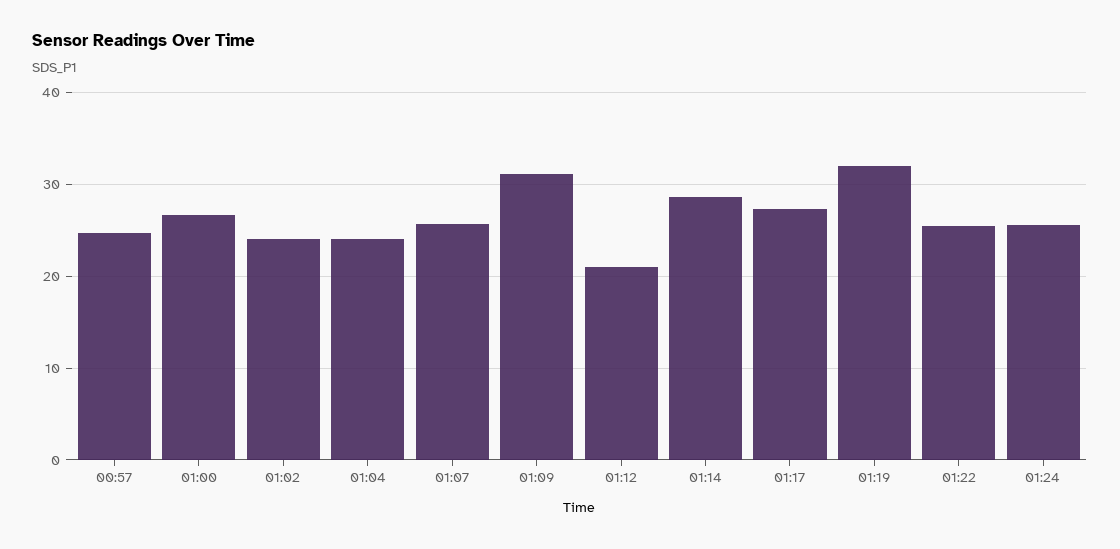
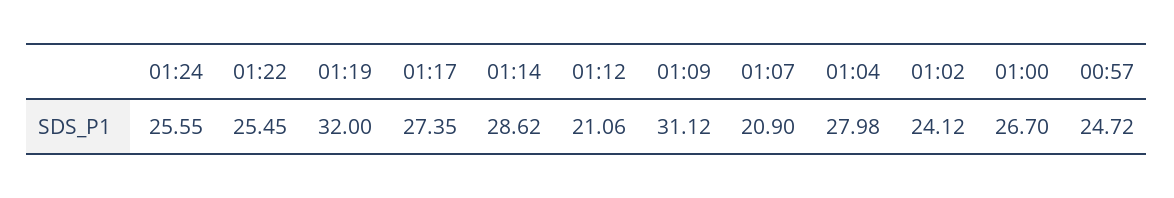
  {
    "00:57": 24.72,
    "01:00": 26.7,
    "01:02": 24.12,
-   "01:04": 24,
+   "01:04": 27.98,
-   "01:07": 26,
+   "01:07": 20.9,
    "01:09": 31.12,
    "01:12": 21.06,
    "01:14": 28.62,
    "01:17": 27.35,
    "01:19": 32,
    "01:22": 25.45,
    "01:24": 25.55
  }

